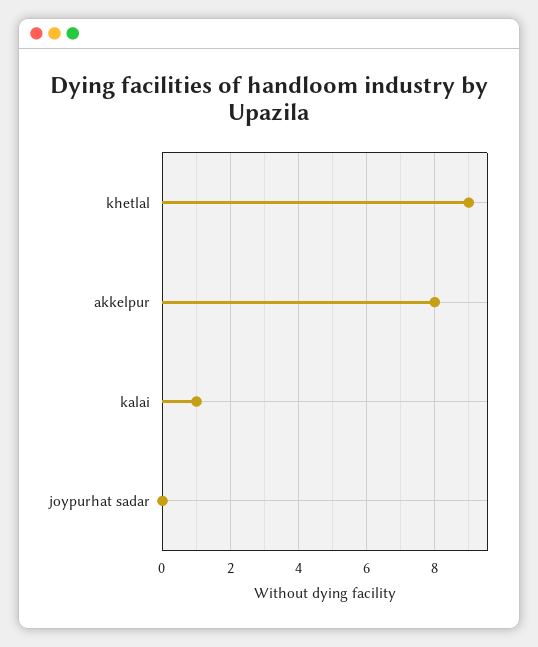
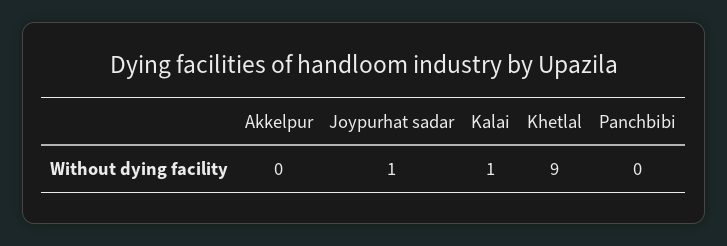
  {
    "khetlal": 9,
-   "akkelpur": 8,
+   "akkelpur": 0,
    "kalai": 1,
-   "joypurhat sadar": 0
+   "joypurhat sadar": 1,
+   "Panchbibi": 0
  }

